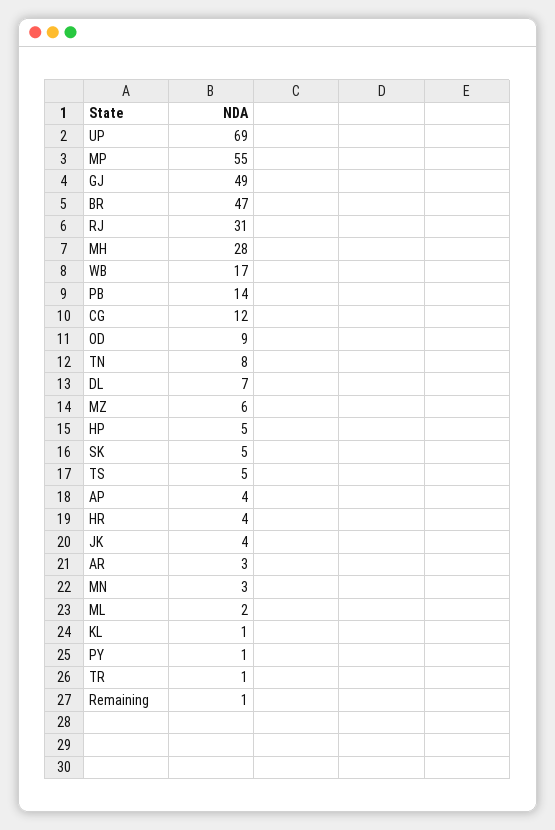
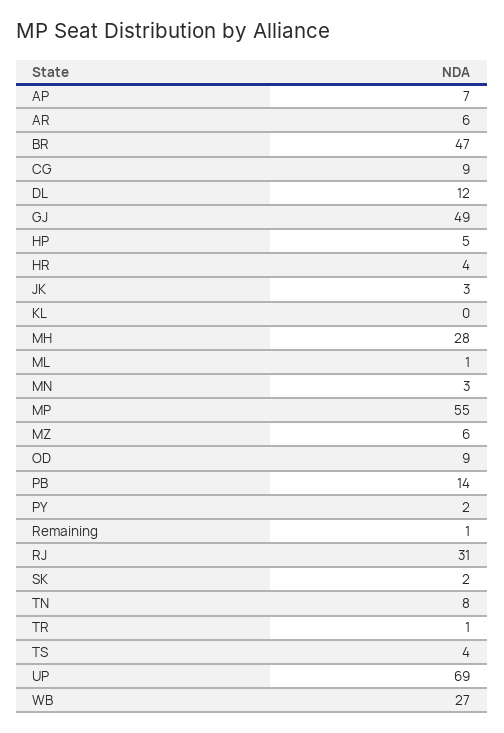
  {
    "UP": 69,
    "MP": 55,
    "GJ": 49,
    "BR": 47,
    "RJ": 31,
    "MH": 28,
-   "WB": 17,
+   "WB": 27,
    "PB": 14,
-   "CG": 12,
+   "CG": 9,
    "OD": 9,
    "TN": 8,
-   "DL": 7,
+   "DL": 12,
    "MZ": 6,
    "HP": 5,
-   "SK": 5,
+   "SK": 2,
-   "TS": 5,
+   "TS": 4,
-   "AP": 4,
+   "AP": 7,
    "HR": 4,
-   "JK": 4,
+   "JK": 3,
-   "AR": 3,
+   "AR": 6,
    "MN": 3,
-   "ML": 2,
+   "ML": 1,
-   "KL": 1,
+   "KL": 0,
-   "PY": 1,
+   "PY": 2,
    "TR": 1,
    "Remaining": 1
  }

